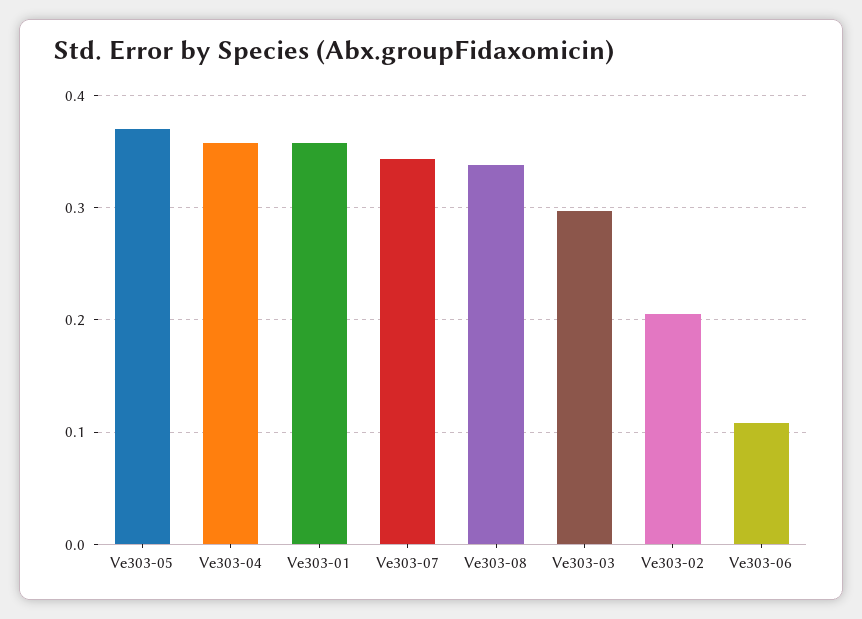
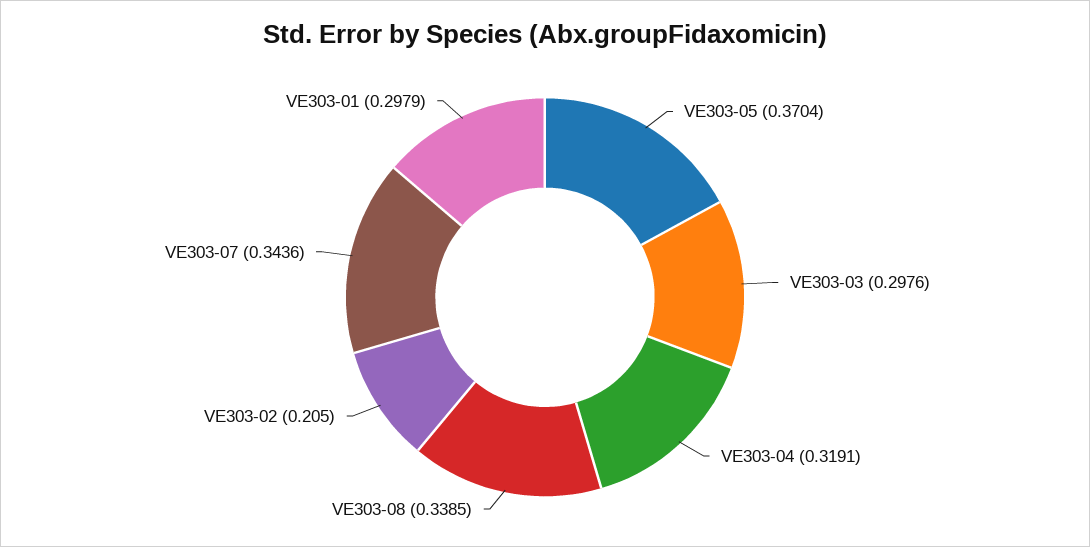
  {
    "Ve303-05": 0.3704,
-   "Ve303-04": 0.36,
+   "Ve303-04": 0.3191,
-   "Ve303-01": 0.36,
+   "Ve303-01": 0.2979,
    "Ve303-07": 0.3436,
    "Ve303-08": 0.3385,
    "Ve303-03": 0.2976,
-   "Ve303-02": 0.205,
+   "Ve303-02": 0.205
-   "Ve303-06": 0.11
  }

